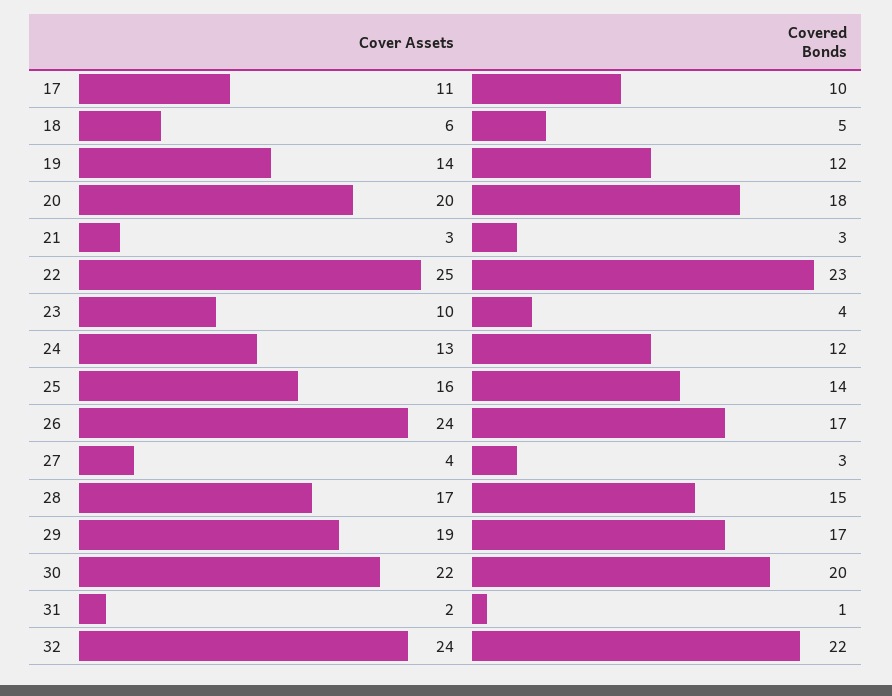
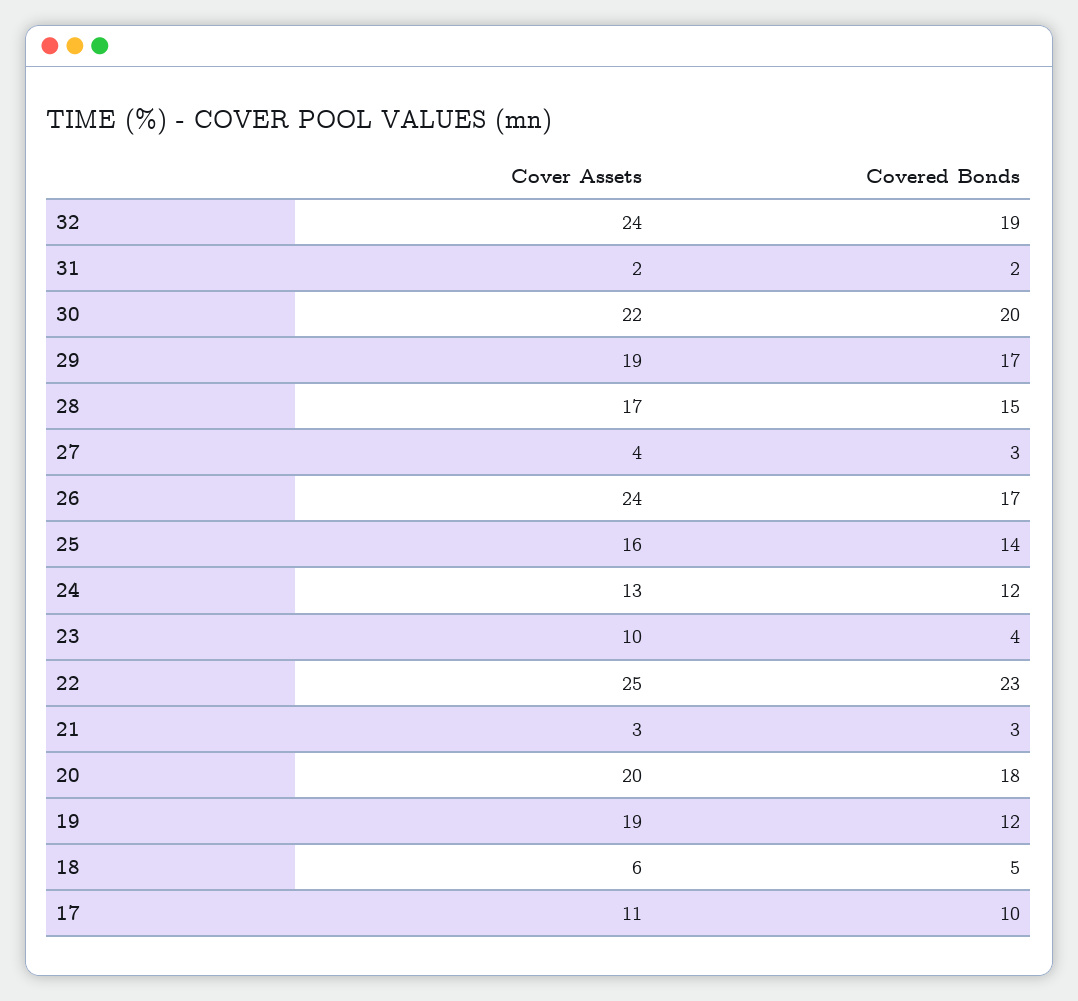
  {
    "Cover Assets": {
      "17": 11,
      "18": 6,
-     "19": 14,
+     "19": 19,
      "20": 20,
      "21": 3,
      "22": 25,
      "23": 10,
      "24": 13,
      "25": 16,
      "26": 24,
      "27": 4,
      "28": 17,
      "29": 19,
      "30": 22,
      "31": 2,
      "32": 24
    },
    "Covered Bonds": {
      "17": 10,
      "18": 5,
      "19": 12,
      "20": 18,
      "21": 3,
      "22": 23,
      "23": 4,
      "24": 12,
      "25": 14,
      "26": 17,
      "27": 3,
      "28": 15,
      "29": 17,
      "30": 20,
-     "31": 1,
+     "31": 2,
-     "32": 22
+     "32": 19
    }
  }

